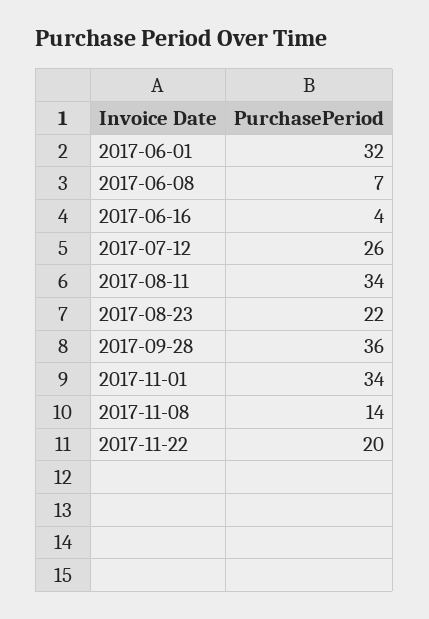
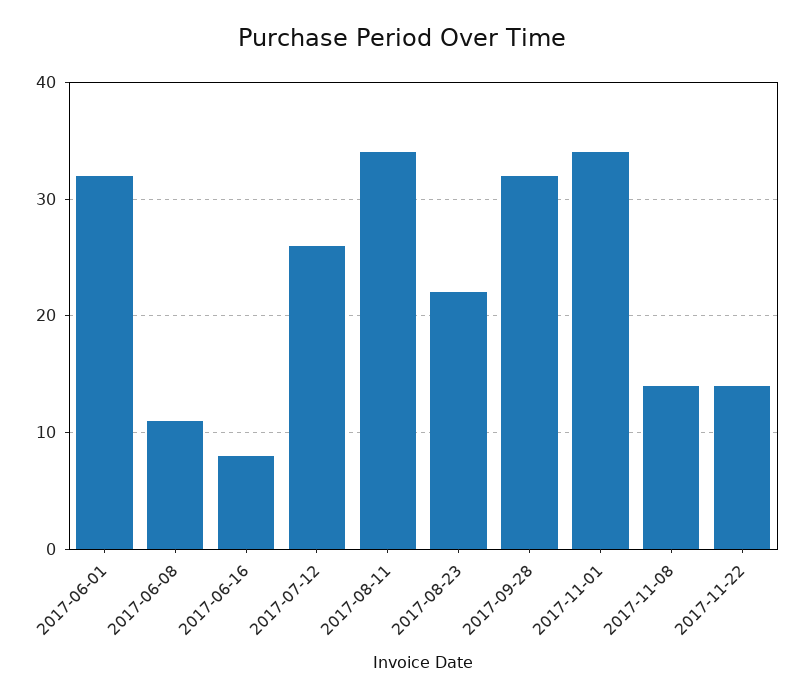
  {
    "2017-06-01": 32,
-   "2017-06-08": 7,
+   "2017-06-08": 11,
-   "2017-06-16": 4,
+   "2017-06-16": 8,
    "2017-07-12": 26,
    "2017-08-11": 34,
    "2017-08-23": 22,
-   "2017-09-28": 36,
+   "2017-09-28": 32,
    "2017-11-01": 34,
    "2017-11-08": 14,
-   "2017-11-22": 20
+   "2017-11-22": 14
  }

